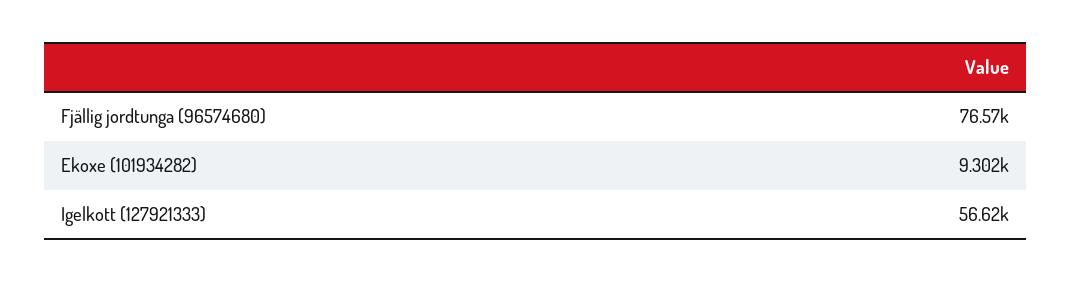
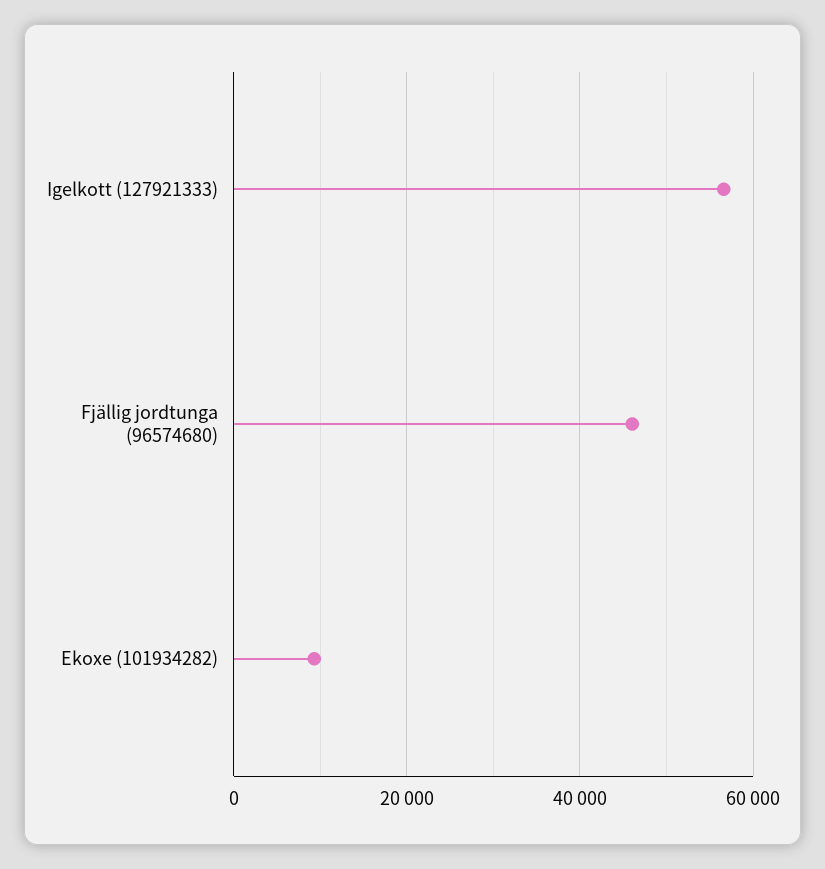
  {
-   "Fjällig jordtunga (96574680)": 76570,
+   "Fjällig jordtunga (96574680)": 46000,
    "Ekoxe (101934282)": 9302,
    "Igelkott (127921333)": 56620
  }

